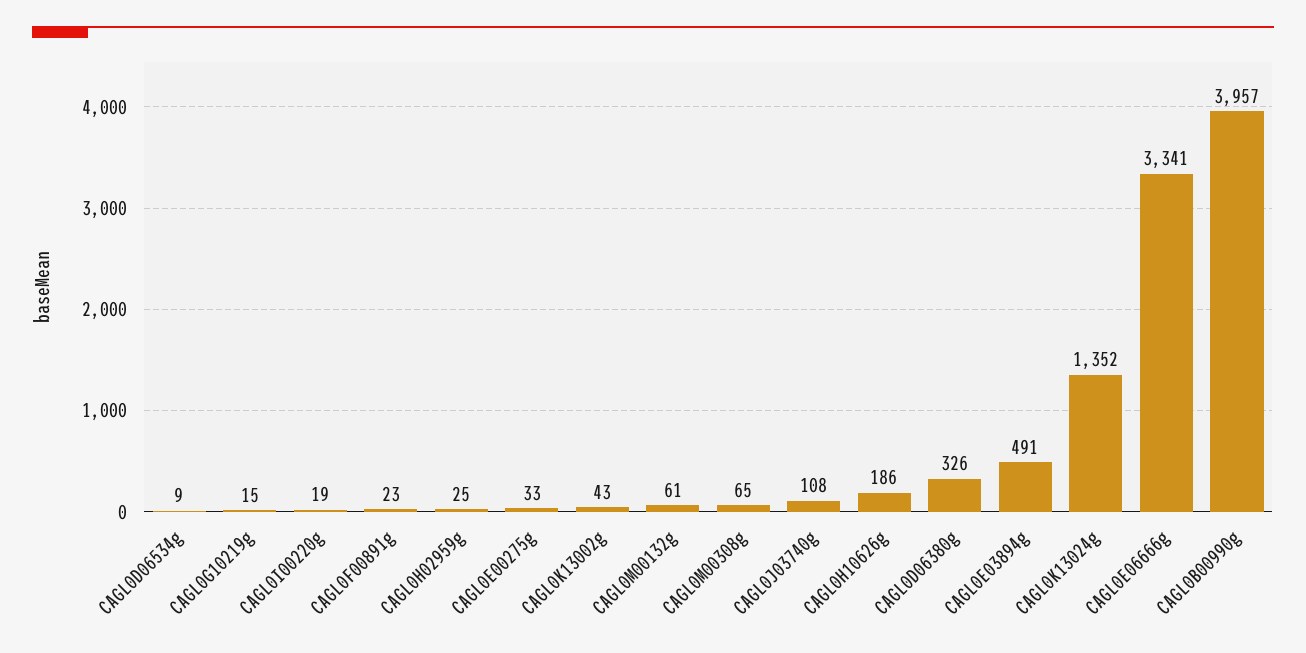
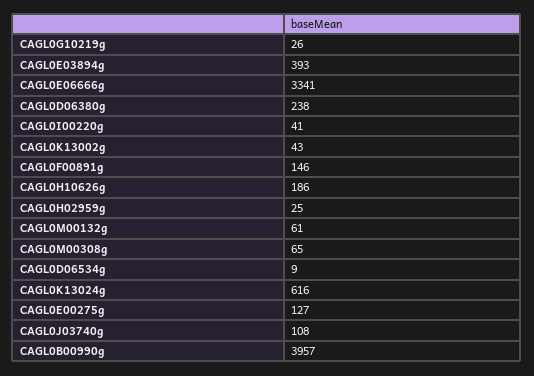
  {
    "CAGL0D06534g": 9,
-   "CAGL0G10219g": 15,
+   "CAGL0G10219g": 26,
-   "CAGL0I00220g": 19,
+   "CAGL0I00220g": 41,
-   "CAGL0F00891g": 23,
+   "CAGL0F00891g": 146,
    "CAGL0H02959g": 25,
-   "CAGL0E00275g": 33,
+   "CAGL0E00275g": 127,
    "CAGL0K13002g": 43,
    "CAGL0M00132g": 61,
    "CAGL0M00308g": 65,
    "CAGL0J03740g": 108,
    "CAGL0H10626g": 186,
-   "CAGL0D06380g": 326,
+   "CAGL0D06380g": 238,
-   "CAGL0E03894g": 491,
+   "CAGL0E03894g": 393,
-   "CAGL0K13024g": 1352,
+   "CAGL0K13024g": 616,
    "CAGL0E06666g": 3341,
    "CAGL0B00990g": 3957
  }

